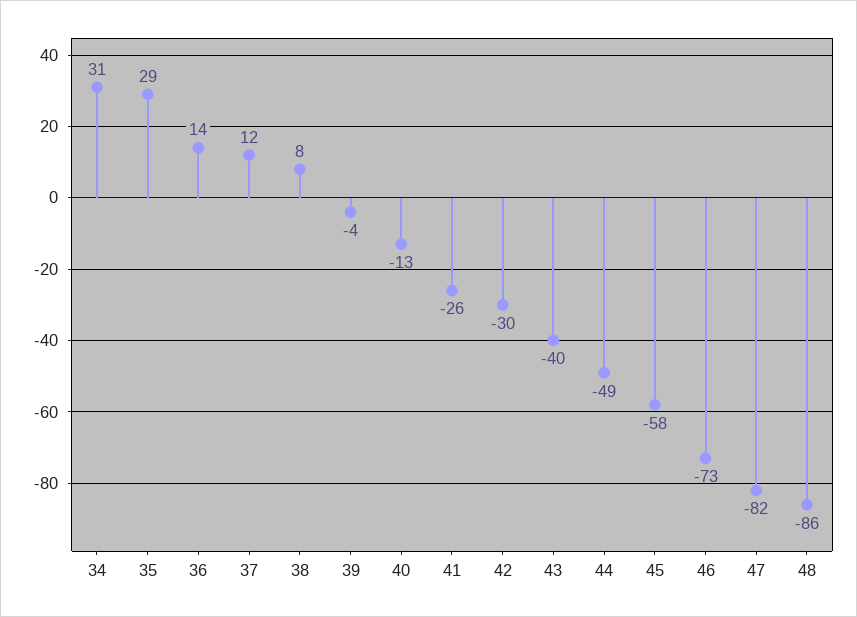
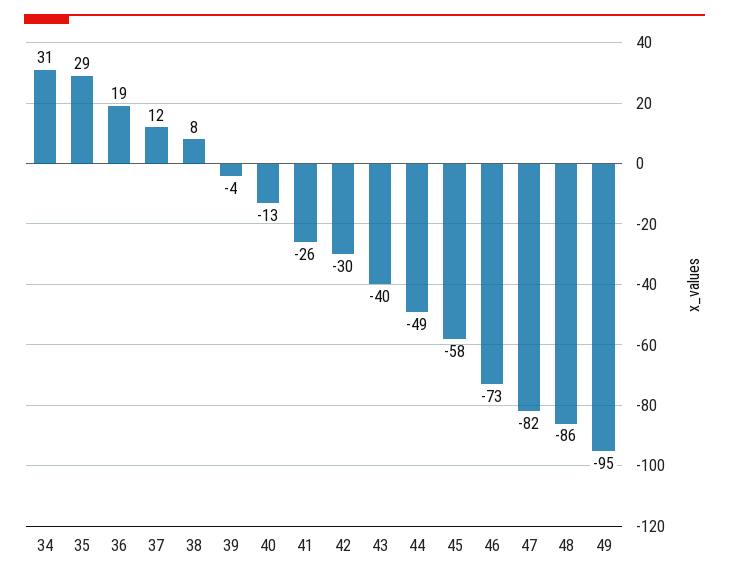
  {
    "34": 31,
    "35": 29,
-   "36": 14,
+   "36": 19,
    "37": 12,
    "38": 8,
    "39": -4,
    "40": -13,
    "41": -26,
    "42": -30,
    "43": -40,
    "44": -49,
    "45": -58,
    "46": -73,
    "47": -82,
-   "48": -86
+   "48": -86,
+   "49": -95
  }

